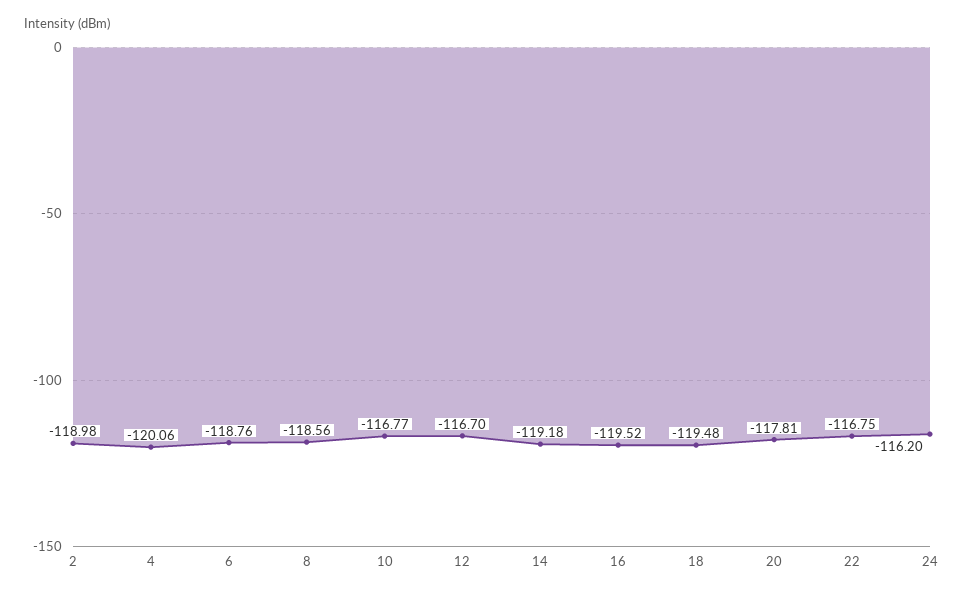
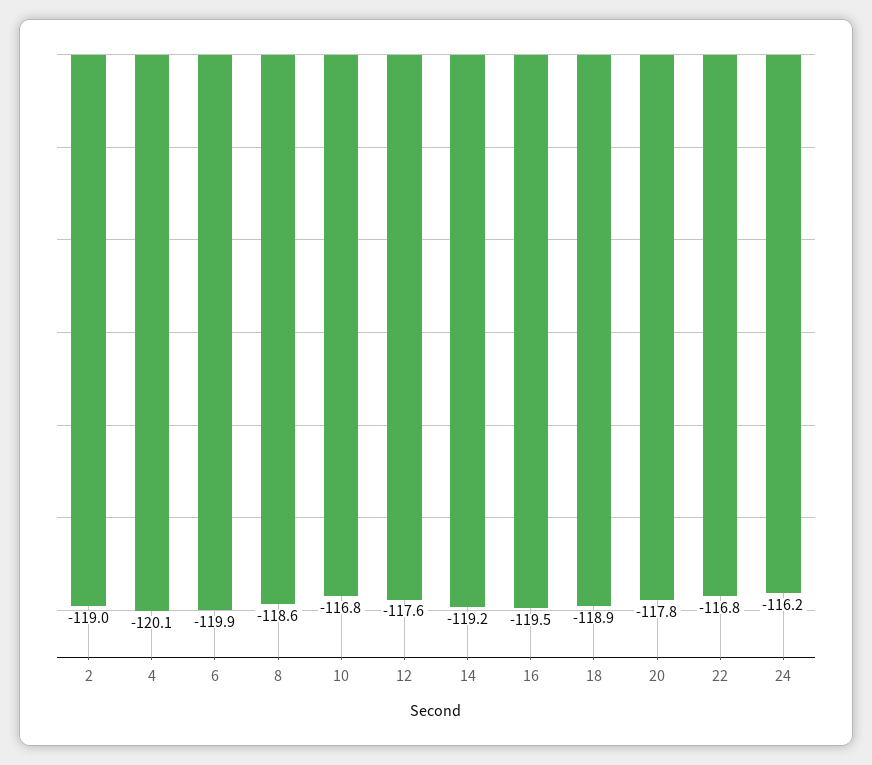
  {
    "2": -118.98,
    "4": -120.06,
-   "6": -118.76,
+   "6": -119.9,
    "8": -118.56,
    "10": -116.77,
-   "12": -116.7,
+   "12": -117.6,
    "14": -119.18,
    "16": -119.52,
-   "18": -119.48,
+   "18": -118.9,
    "20": -117.81,
    "22": -116.75,
    "24": -116.2
  }

